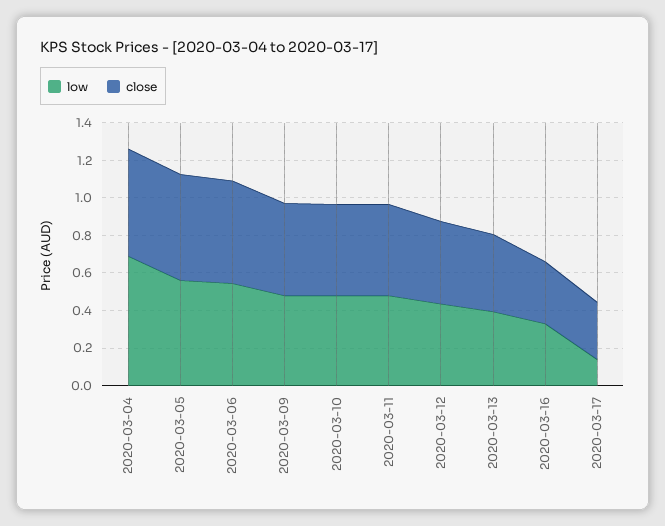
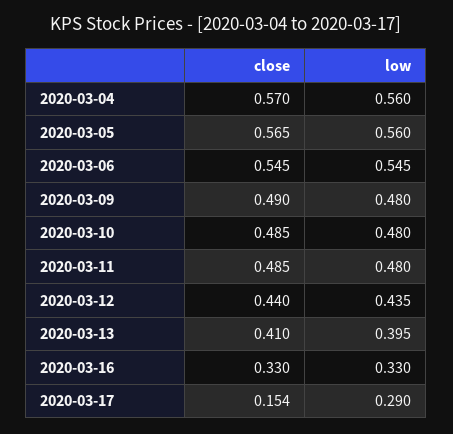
  {
    "low": {
-     "2020-03-04": 0.7,
+     "2020-03-04": 0.56,
      "2020-03-05": 0.56,
      "2020-03-06": 0.545,
      "2020-03-09": 0.48,
      "2020-03-10": 0.48,
      "2020-03-11": 0.48,
      "2020-03-12": 0.435,
      "2020-03-13": 0.395,
      "2020-03-16": 0.33,
-     "2020-03-17": 0.15
+     "2020-03-17": 0.29
    },
    "close": {
      "2020-03-04": 0.57,
      "2020-03-05": 0.565,
      "2020-03-06": 0.545,
      "2020-03-09": 0.49,
      "2020-03-10": 0.485,
      "2020-03-11": 0.485,
      "2020-03-12": 0.44,
      "2020-03-13": 0.41,
      "2020-03-16": 0.33,
-     "2020-03-17": 0.3
+     "2020-03-17": 0.154
    }
  }

